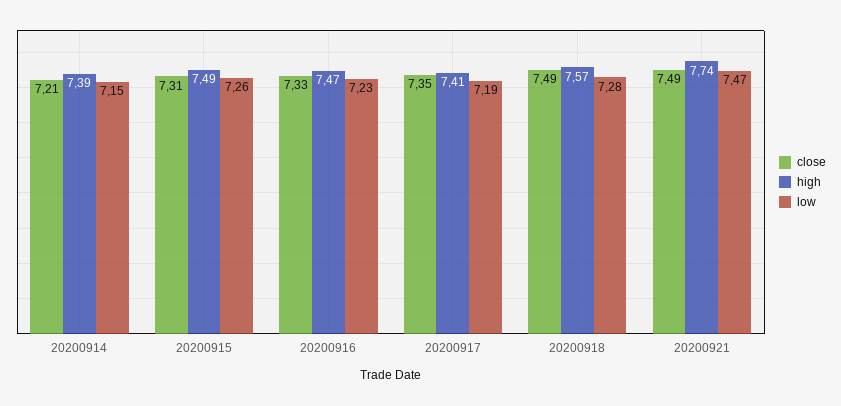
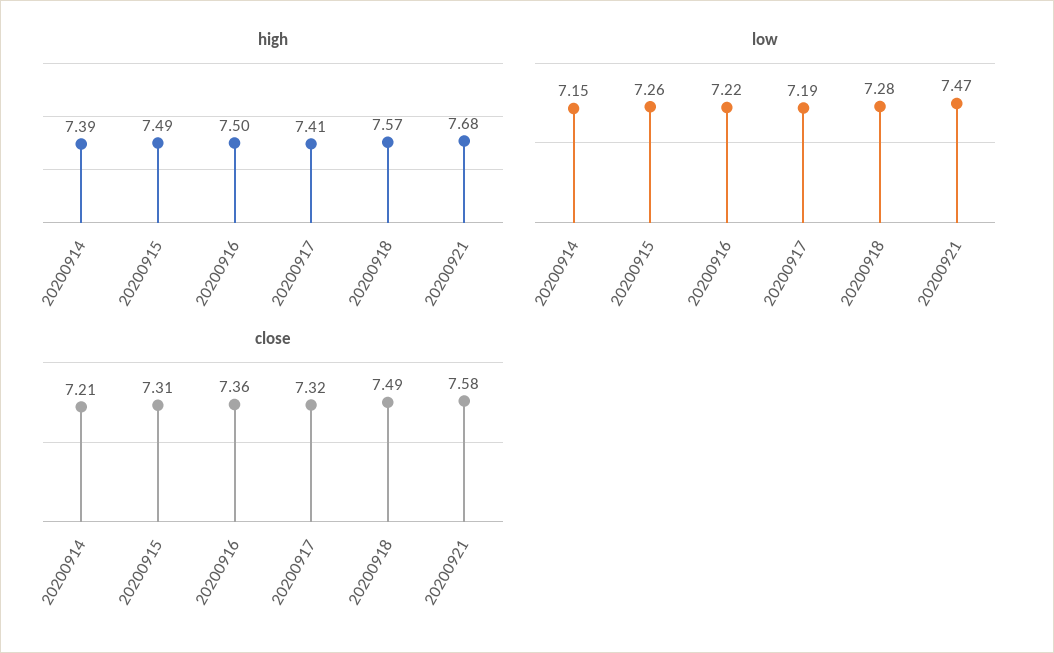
  {
    "close": {
      "20200914": 7.21,
      "20200915": 7.31,
-     "20200916": 7.33,
+     "20200916": 7.36,
-     "20200917": 7.35,
+     "20200917": 7.32,
      "20200918": 7.49,
-     "20200921": 7.49
+     "20200921": 7.58
    },
    "high": {
      "20200914": 7.39,
      "20200915": 7.49,
-     "20200916": 7.47,
+     "20200916": 7.5,
      "20200917": 7.41,
      "20200918": 7.57,
-     "20200921": 7.74
+     "20200921": 7.68
    },
    "low": {
      "20200914": 7.15,
      "20200915": 7.26,
-     "20200916": 7.23,
+     "20200916": 7.22,
      "20200917": 7.19,
      "20200918": 7.28,
      "20200921": 7.47
    }
  }

